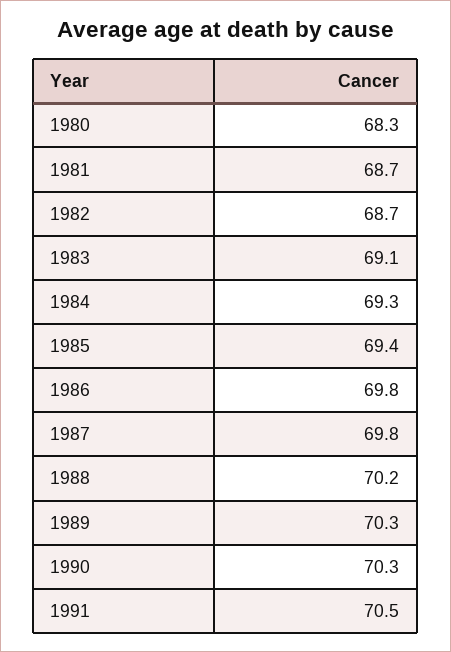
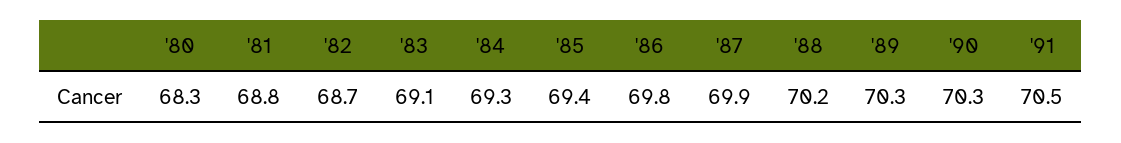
  {
    "1980": 68.3,
-   "1981": 68.7,
+   "1981": 68.8,
    "1982": 68.7,
    "1983": 69.1,
    "1984": 69.3,
    "1985": 69.4,
    "1986": 69.8,
-   "1987": 69.8,
+   "1987": 69.9,
    "1988": 70.2,
    "1989": 70.3,
    "1990": 70.3,
    "1991": 70.5
  }

